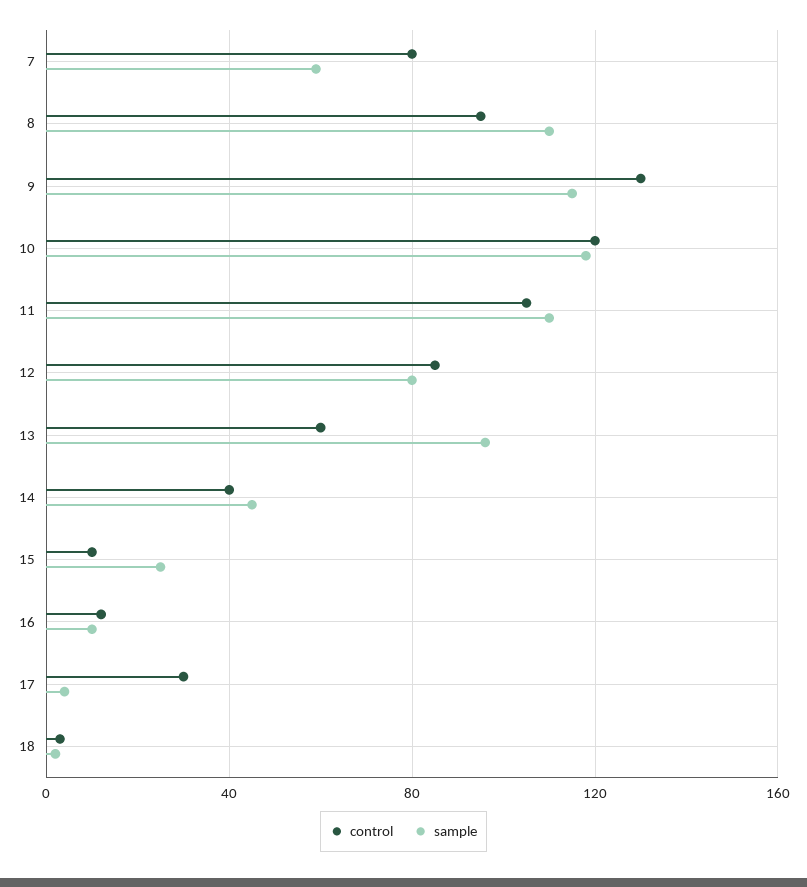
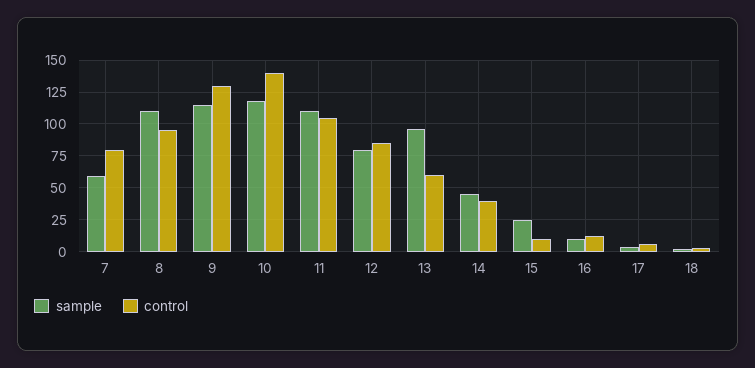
  {
    "control": {
      "7": 80,
      "8": 95,
      "9": 130,
-     "10": 120,
+     "10": 140,
      "11": 105,
      "12": 85,
      "13": 60,
      "14": 40,
      "15": 10,
      "16": 10,
-     "17": 30,
+     "17": 5,
      "18": 5
    },
    "sample": {
      "7": 60,
      "8": 110,
      "9": 115,
      "10": 120,
      "11": 110,
      "12": 80,
      "13": 95,
      "14": 45,
      "15": 25,
      "16": 10,
      "17": 5,
      "18": 0
    }
  }

